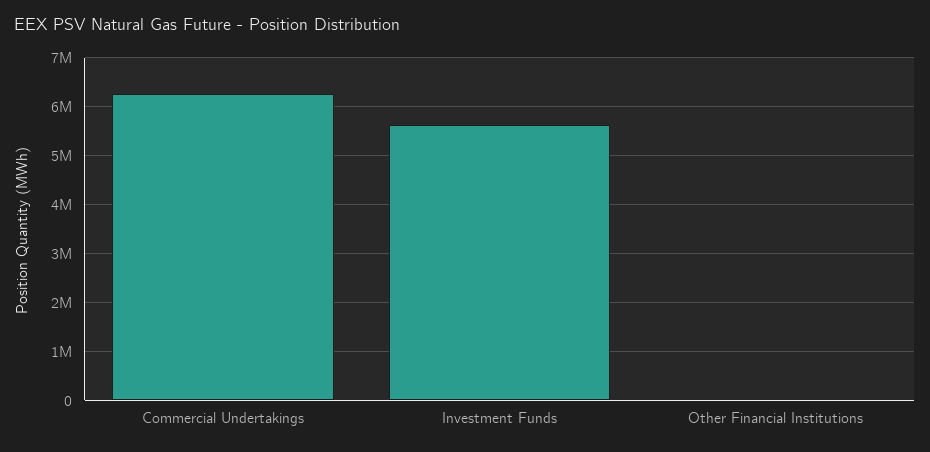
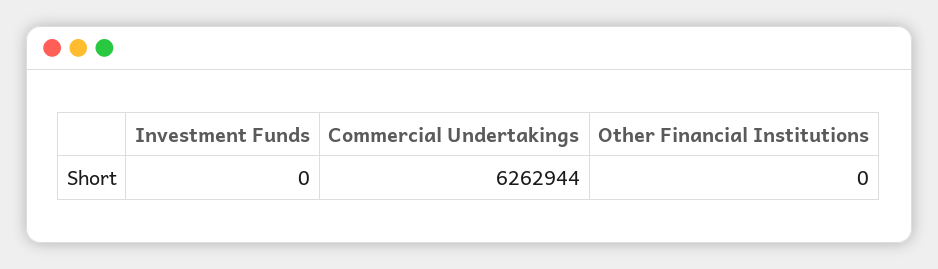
  {
    "Commercial Undertakings": 6262944,
-   "Investment Funds": 5600000,
+   "Investment Funds": 0,
    "Other Financial Institutions": 0
  }

